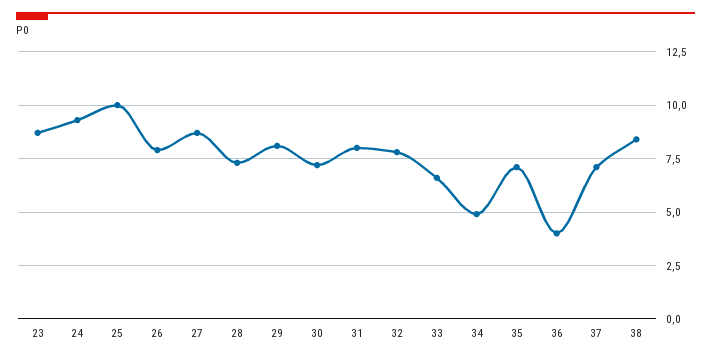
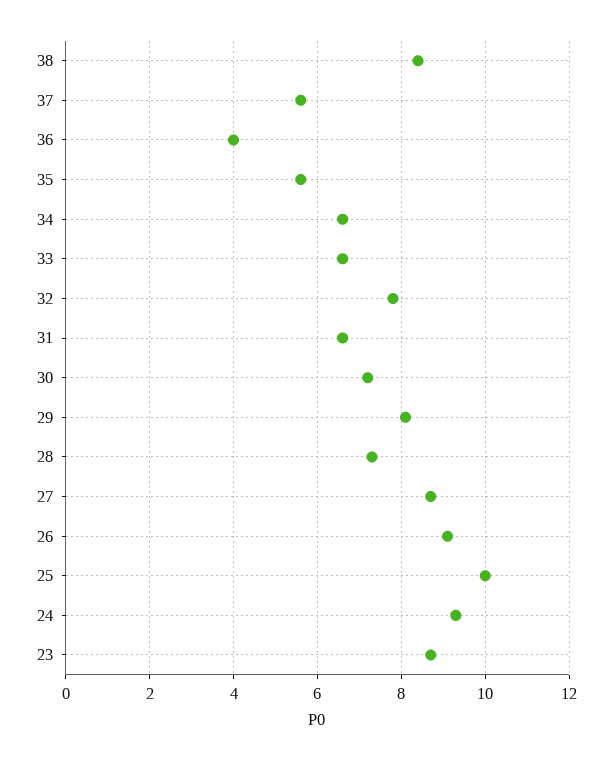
  {
    "23": 8.5,
    "24": 9.5,
    "25": 10,
-   "26": 8,
+   "26": 9,
    "27": 8.5,
    "28": 7.5,
    "29": 8,
    "30": 7,
-   "31": 8,
+   "31": 6.5,
    "32": 8,
    "33": 6.5,
-   "34": 5,
+   "34": 6.5,
-   "35": 7,
+   "35": 5.5,
    "36": 4,
-   "37": 7,
+   "37": 5.5,
    "38": 8.5
  }

